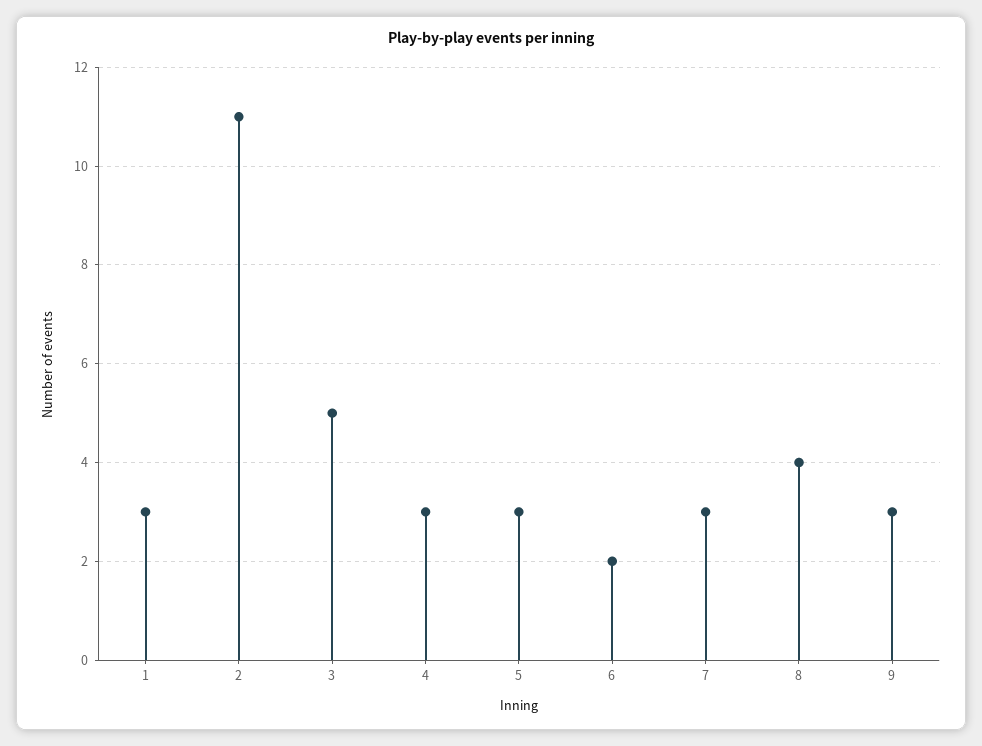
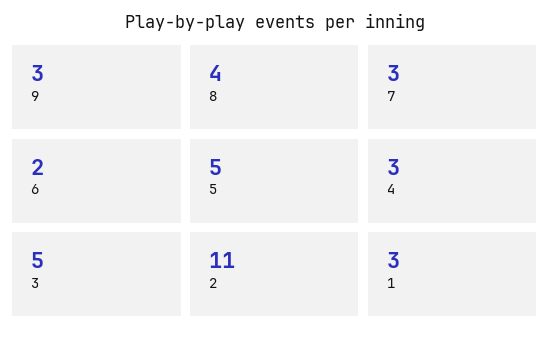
  {
    "1": 3,
    "2": 11,
    "3": 5,
    "4": 3,
-   "5": 3,
+   "5": 5,
    "6": 2,
    "7": 3,
    "8": 4,
    "9": 3
  }

